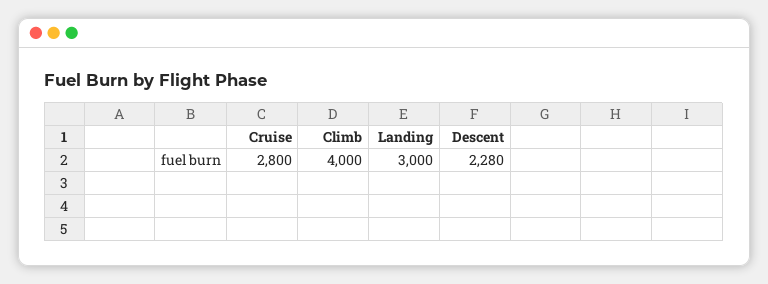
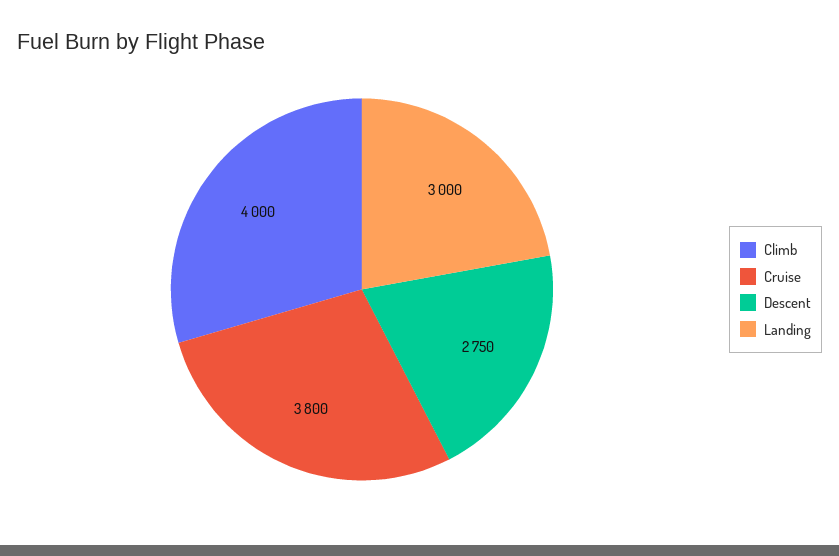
  {
-   "Cruise": 2800,
+   "Cruise": 3800,
    "Climb": 4000,
    "Landing": 3000,
-   "Descent": 2280
+   "Descent": 2750
  }

